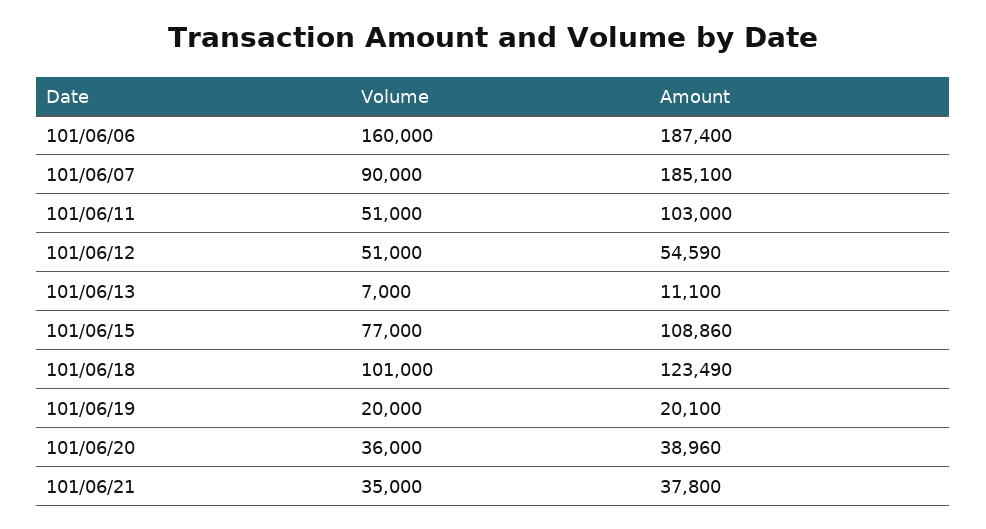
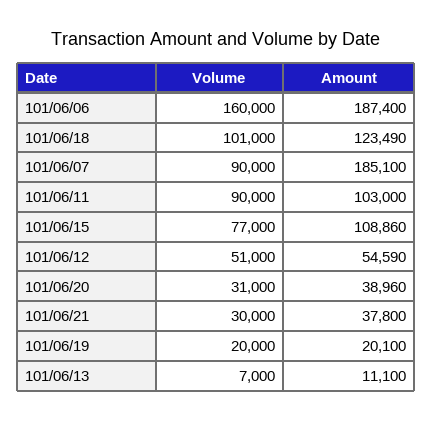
  {
    "Volume": {
      "101/06/06": 160000,
      "101/06/07": 90000,
-     "101/06/11": 51000,
+     "101/06/11": 90000,
      "101/06/12": 51000,
      "101/06/13": 7000,
      "101/06/15": 77000,
      "101/06/18": 101000,
      "101/06/19": 20000,
-     "101/06/20": 36000,
+     "101/06/20": 31000,
-     "101/06/21": 35000
+     "101/06/21": 30000
    },
    "Amount": {
      "101/06/06": 187400,
      "101/06/07": 185100,
      "101/06/11": 103000,
      "101/06/12": 54590,
      "101/06/13": 11100,
      "101/06/15": 108860,
      "101/06/18": 123490,
      "101/06/19": 20100,
      "101/06/20": 38960,
      "101/06/21": 37800
    }
  }

